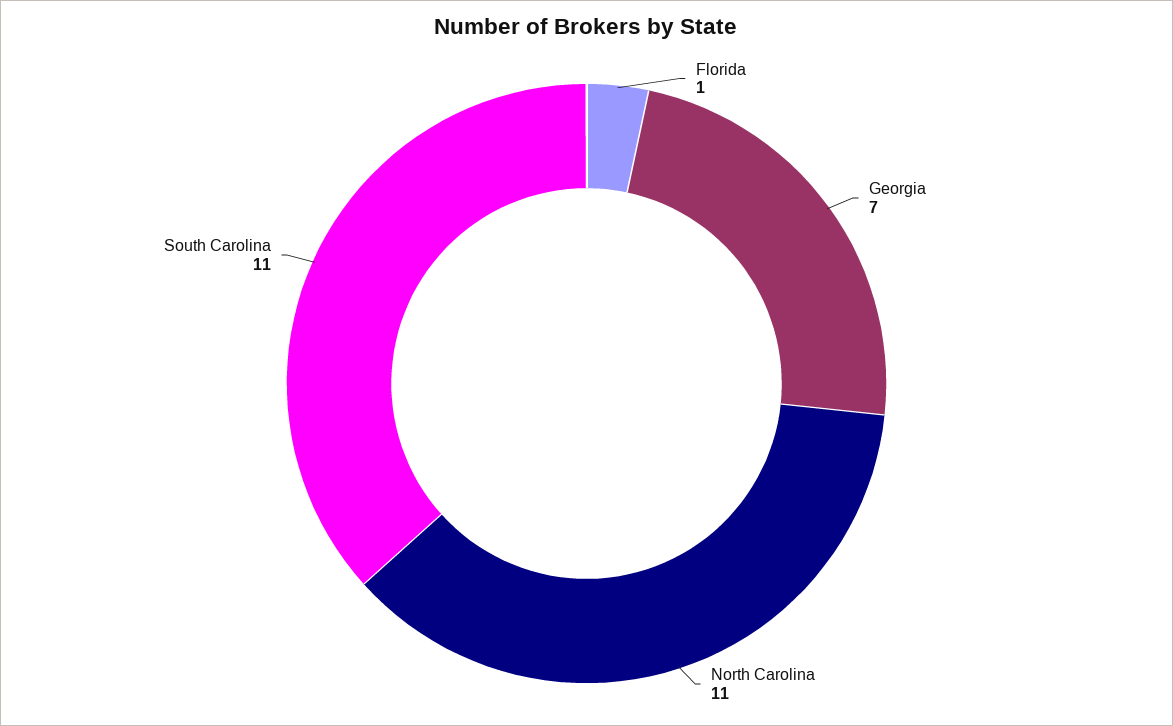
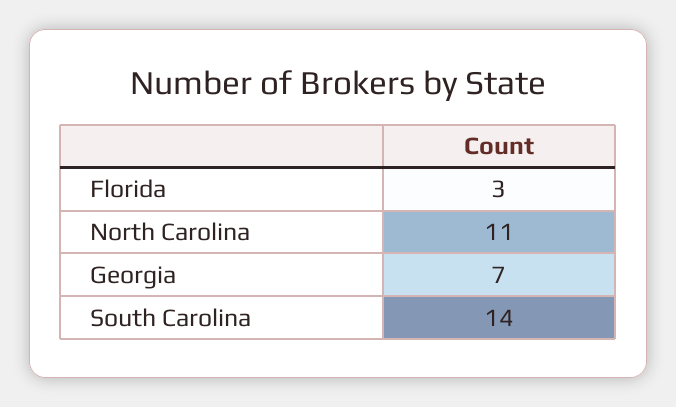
  {
-   "Florida": 1,
+   "Florida": 3,
    "Georgia": 7,
    "North Carolina": 11,
-   "South Carolina": 11
+   "South Carolina": 14
  }

